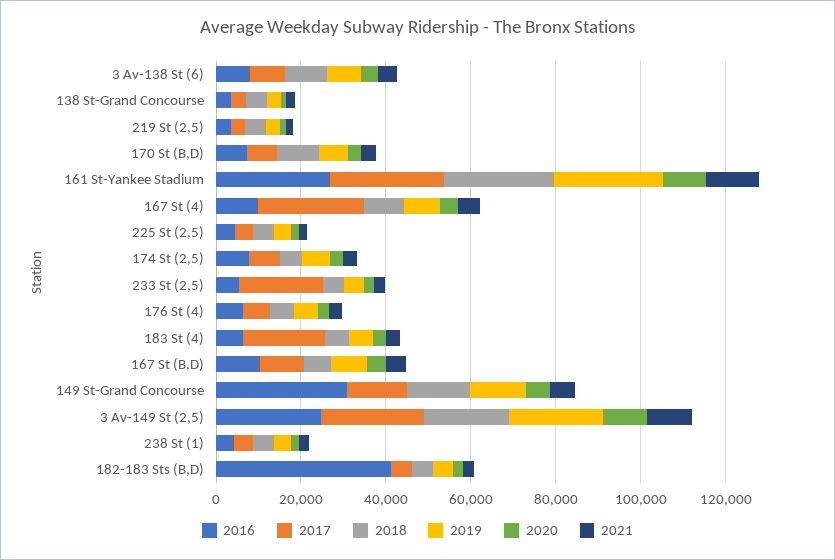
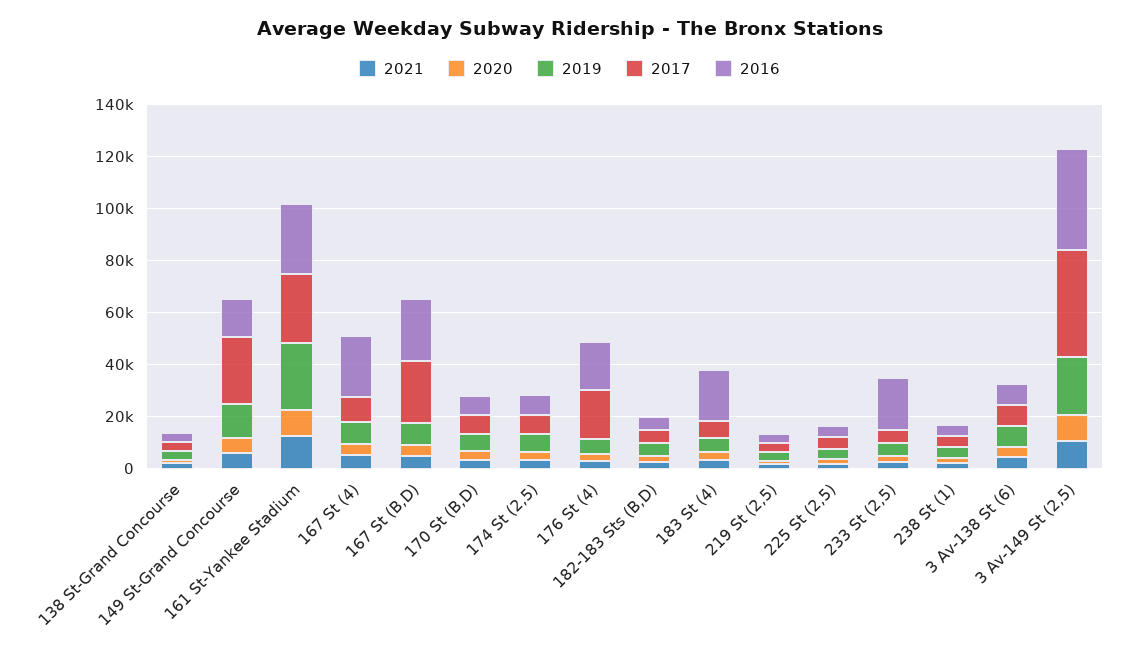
  {
    "2016": {
      "3 Av-138 St (6)": 10000,
      "138 St-Grand Concourse": 5000,
      "219 St (2,5)": 5000,
      "170 St (B,D)": 5000,
      "161 St-Yankee Stadium": 25000,
-     "167 St (4)": 10000,
+     "167 St (4)": 25000,
      "225 St (2,5)": 5000,
      "174 St (2,5)": 10000,
-     "233 St (2,5)": 5000,
+     "233 St (2,5)": 20000,
-     "176 St (4)": 5000,
+     "176 St (4)": 20000,
-     "183 St (4)": 5000,
+     "183 St (4)": 20000,
-     "167 St (B,D)": 10000,
+     "167 St (B,D)": 25000,
-     "149 St-Grand Concourse": 30000,
+     "149 St-Grand Concourse": 15000,
-     "3 Av-149 St (2,5)": 25000,
+     "3 Av-149 St (2,5)": 40000,
      "238 St (1)": 5000,
-     "182-183 Sts (B,D)": 40000
+     "182-183 Sts (B,D)": 5000
    },
    "2017": {
      "3 Av-138 St (6)": 10000,
      "138 St-Grand Concourse": 5000,
      "219 St (2,5)": 5000,
      "170 St (B,D)": 5000,
      "161 St-Yankee Stadium": 25000,
-     "167 St (4)": 25000,
+     "167 St (4)": 10000,
      "225 St (2,5)": 5000,
      "174 St (2,5)": 5000,
-     "233 St (2,5)": 20000,
+     "233 St (2,5)": 5000,
-     "176 St (4)": 5000,
+     "176 St (4)": 20000,
-     "183 St (4)": 20000,
+     "183 St (4)": 5000,
-     "167 St (B,D)": 10000,
+     "167 St (B,D)": 25000,
-     "149 St-Grand Concourse": 15000,
+     "149 St-Grand Concourse": 25000,
-     "3 Av-149 St (2,5)": 25000,
+     "3 Av-149 St (2,5)": 40000,
      "238 St (1)": 5000,
      "182-183 Sts (B,D)": 5000
    },
-   "2018": {
-     "3 Av-138 St (6)": 10000,
-     "138 St-Grand Concourse": 5000,
-     "219 St (2,5)": 5000,
-     "170 St (B,D)": 10000,
-     "161 St-Yankee Stadium": 25000,
-     "167 St (4)": 10000,
-     "225 St (2,5)": 5000,
-     "174 St (2,5)": 5000,
-     "233 St (2,5)": 5000,
-     "176 St (4)": 5000,
-     "183 St (4)": 5000,
-     "167 St (B,D)": 5000,
-     "149 St-Grand Concourse": 15000,
-     "3 Av-149 St (2,5)": 20000,
-     "238 St (1)": 5000,
-     "182-183 Sts (B,D)": 5000
-   },
    "2019": {
      "3 Av-138 St (6)": 10000,
      "138 St-Grand Concourse": 5000,
      "219 St (2,5)": 5000,
      "170 St (B,D)": 5000,
      "161 St-Yankee Stadium": 25000,
      "167 St (4)": 10000,
      "225 St (2,5)": 5000,
      "174 St (2,5)": 5000,
      "233 St (2,5)": 5000,
      "176 St (4)": 5000,
      "183 St (4)": 5000,
      "167 St (B,D)": 10000,
      "149 St-Grand Concourse": 15000,
      "3 Av-149 St (2,5)": 20000,
      "238 St (1)": 5000,
      "182-183 Sts (B,D)": 5000
    },
    "2020": {
      "3 Av-138 St (6)": 5000,
      "138 St-Grand Concourse": 0,
      "219 St (2,5)": 0,
      "170 St (B,D)": 5000,
      "161 St-Yankee Stadium": 10000,
      "167 St (4)": 5000,
      "225 St (2,5)": 0,
      "174 St (2,5)": 5000,
      "233 St (2,5)": 0,
      "176 St (4)": 5000,
      "183 St (4)": 5000,
      "167 St (B,D)": 5000,
      "149 St-Grand Concourse": 5000,
      "3 Av-149 St (2,5)": 10000,
      "238 St (1)": 0,
      "182-183 Sts (B,D)": 0
    },
    "2021": {
      "3 Av-138 St (6)": 5000,
      "138 St-Grand Concourse": 0,
      "219 St (2,5)": 0,
      "170 St (B,D)": 5000,
      "161 St-Yankee Stadium": 10000,
      "167 St (4)": 5000,
      "225 St (2,5)": 0,
      "174 St (2,5)": 5000,
      "233 St (2,5)": 5000,
      "176 St (4)": 5000,
      "183 St (4)": 5000,
      "167 St (B,D)": 5000,
      "149 St-Grand Concourse": 5000,
      "3 Av-149 St (2,5)": 10000,
      "238 St (1)": 0,
      "182-183 Sts (B,D)": 5000
    }
  }

